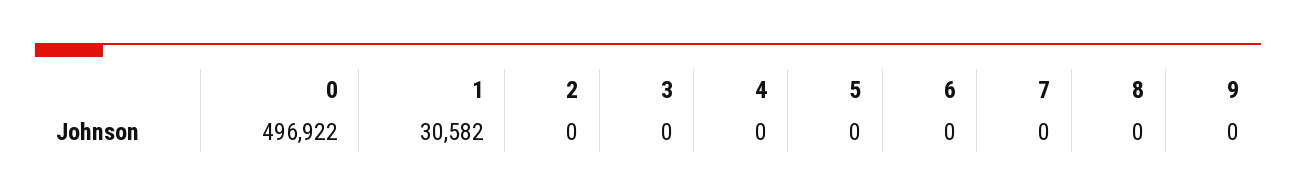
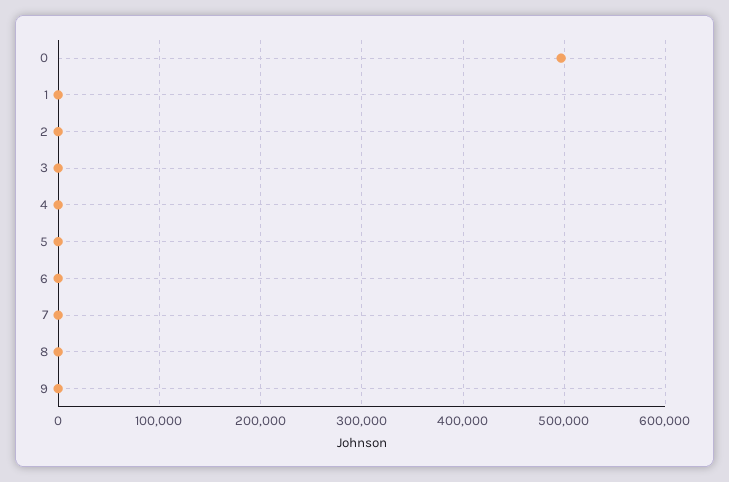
  {
    "0": 496922,
-   "1": 30582,
+   "1": 0,
    "2": 0,
    "3": 0,
    "4": 0,
    "5": 0,
    "6": 0,
    "7": 0,
    "8": 0,
    "9": 0
  }

